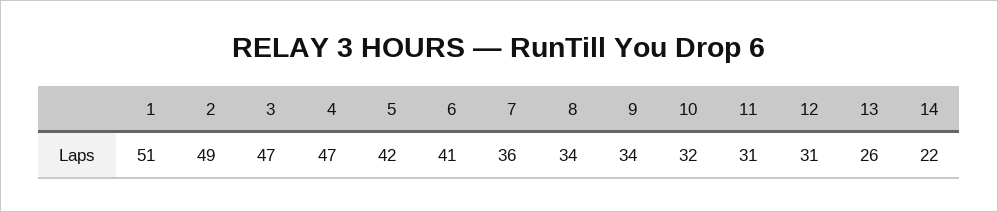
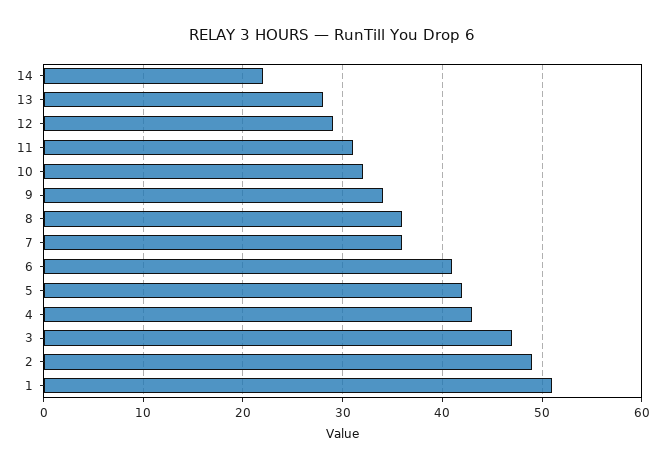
  {
    "1": 51,
    "2": 49,
    "3": 47,
-   "4": 47,
+   "4": 43,
    "5": 42,
    "6": 41,
    "7": 36,
-   "8": 34,
+   "8": 36,
    "9": 34,
    "10": 32,
    "11": 31,
-   "12": 31,
+   "12": 29,
-   "13": 26,
+   "13": 28,
    "14": 22
  }

